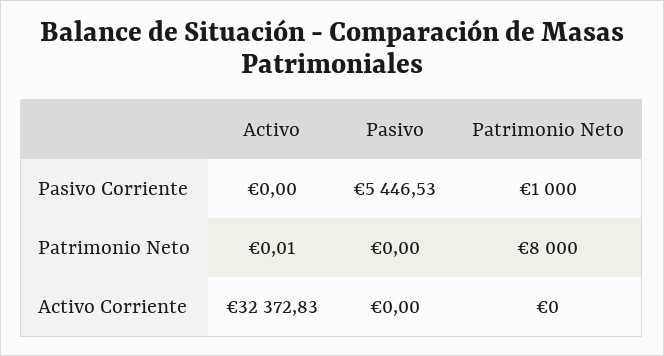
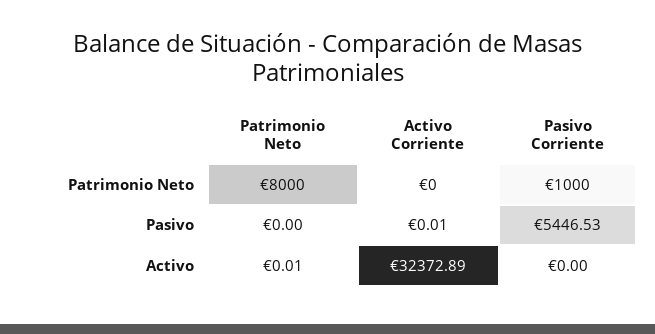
  {
    "Activo": {
      "Pasivo Corriente": 0,
      "Patrimonio Neto": 0.01,
-     "Activo Corriente": 32372.83
+     "Activo Corriente": 32372.89
    },
    "Pasivo": {
      "Pasivo Corriente": 5446.53,
      "Patrimonio Neto": 0,
-     "Activo Corriente": 0
+     "Activo Corriente": 0.01
    },
    "Patrimonio Neto": {
      "Pasivo Corriente": 1000,
      "Patrimonio Neto": 8000,
      "Activo Corriente": 0
    }
  }

